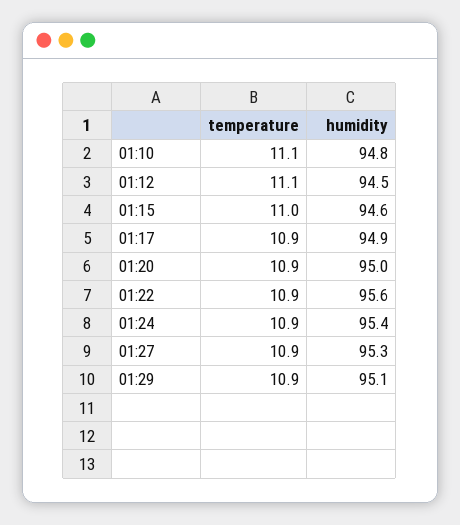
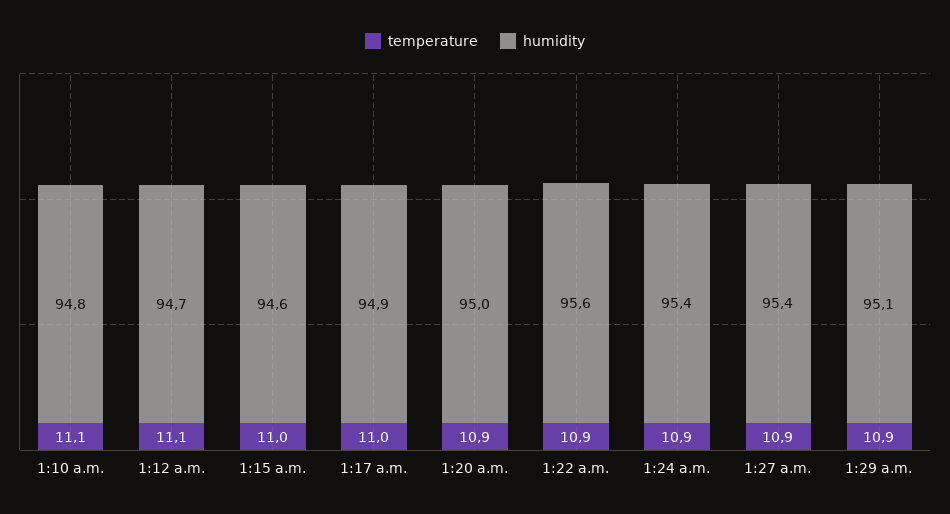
  {
    "temperature": {
      "01:10": 11.1,
      "01:12": 11.1,
      "01:15": 11,
-     "01:17": 10.9,
+     "01:17": 11,
      "01:20": 10.9,
      "01:22": 10.9,
      "01:24": 10.9,
      "01:27": 10.9,
      "01:29": 10.9
    },
    "humidity": {
      "01:10": 94.8,
-     "01:12": 94.5,
+     "01:12": 94.7,
      "01:15": 94.6,
      "01:17": 94.9,
      "01:20": 95,
      "01:22": 95.6,
      "01:24": 95.4,
-     "01:27": 95.3,
+     "01:27": 95.4,
      "01:29": 95.1
    }
  }

